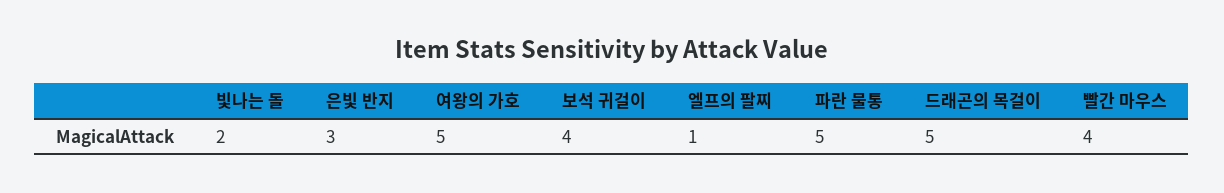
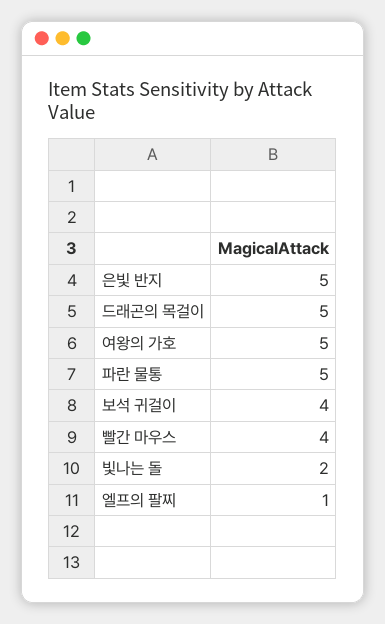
  {
    "빛나는 돌": 2,
-   "은빛 반지": 3,
+   "은빛 반지": 5,
    "여왕의 가호": 5,
    "보석 귀걸이": 4,
    "엘프의 팔찌": 1,
    "파란 물통": 5,
    "드래곤의 목걸이": 5,
    "빨간 마우스": 4
  }

